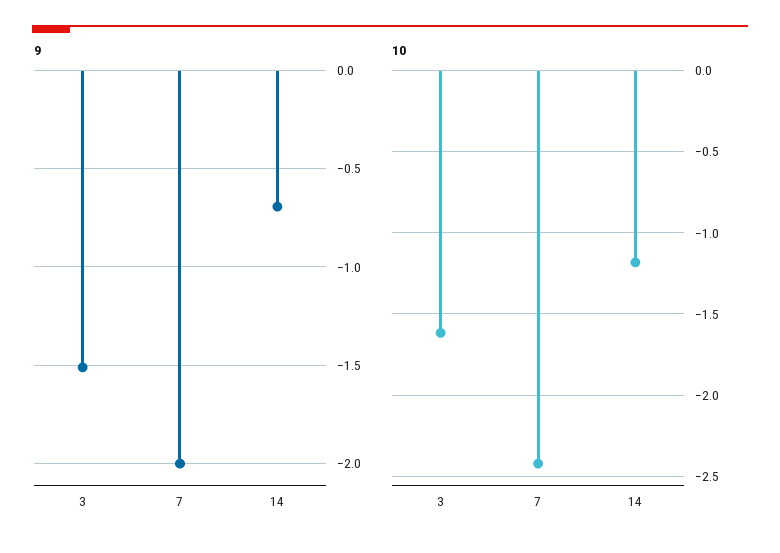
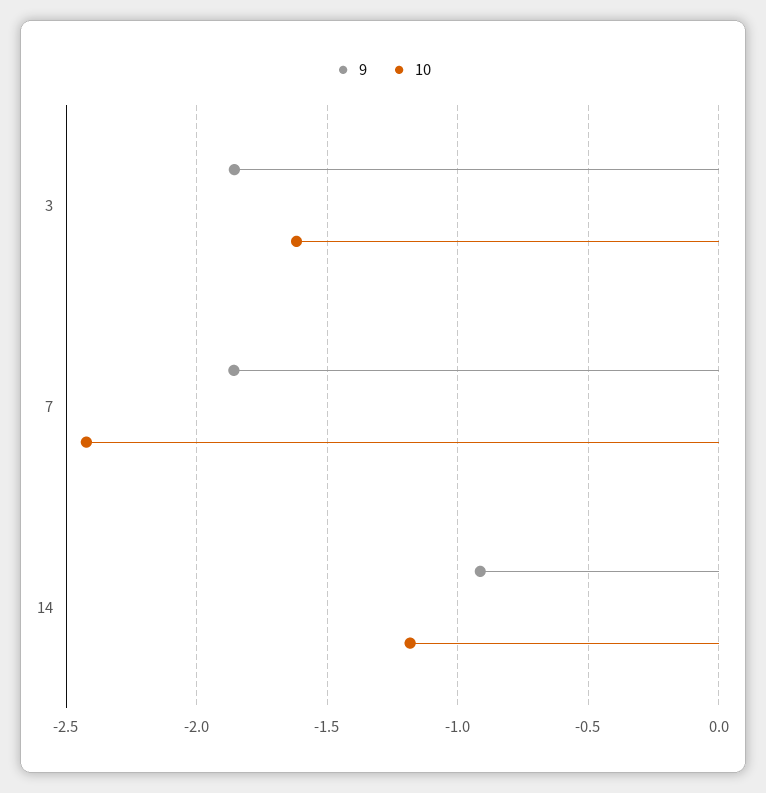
  {
    "9": {
-     "3": -1.5,
+     "3": -1.85,
-     "7": -2,
+     "7": -1.85,
-     "14": -0.7
+     "14": -0.9
    },
    "10": {
      "3": -1.6,
      "7": -2.4,
      "14": -1.2
    }
  }

